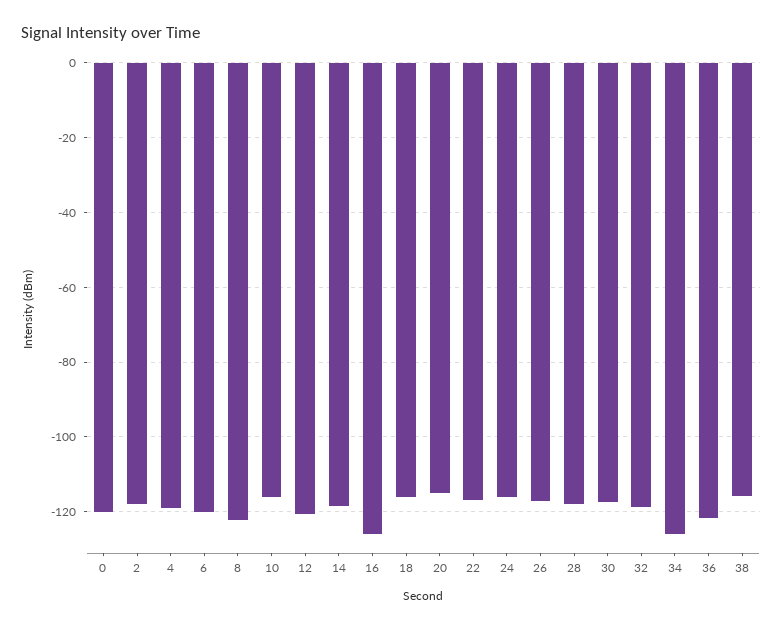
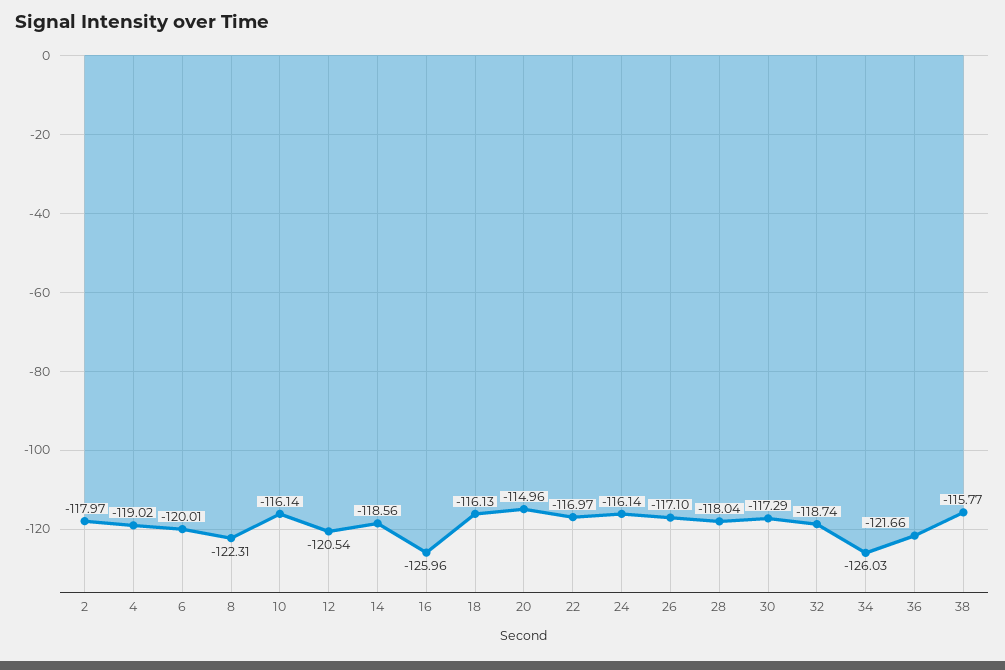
  {
-   "0": -120,
    "2": -117.97,
    "4": -119.02,
    "6": -120.01,
    "8": -122.31,
    "10": -116.14,
    "12": -120.54,
    "14": -118.56,
    "16": -125.96,
    "18": -116.13,
    "20": -114.96,
    "22": -116.97,
    "24": -116.14,
    "26": -117.1,
    "28": -118.04,
    "30": -117.29,
    "32": -118.74,
    "34": -126.03,
    "36": -121.66,
    "38": -115.77
  }

